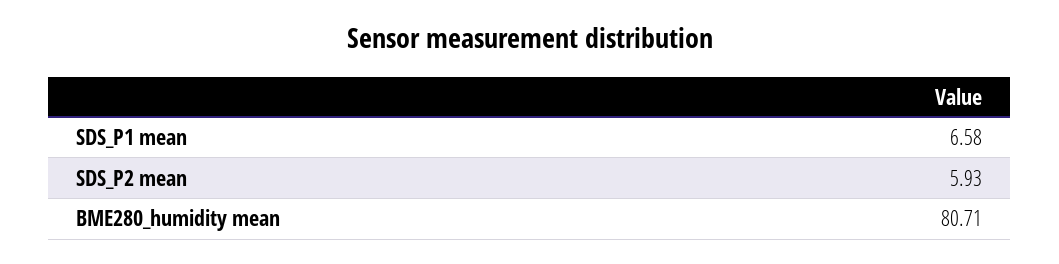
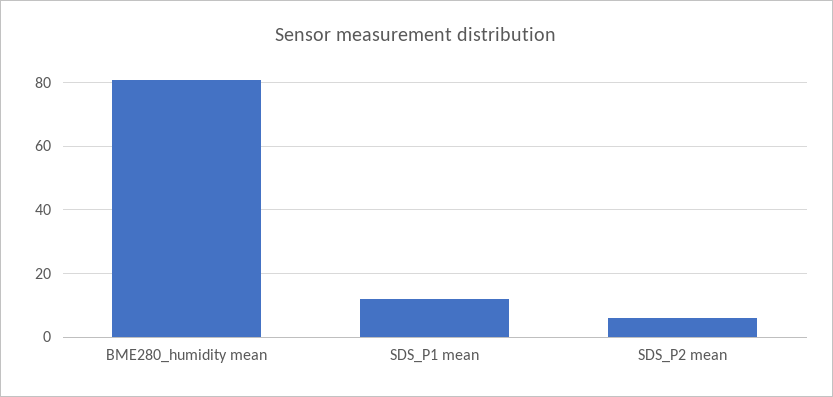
  {
-   "SDS_P1 mean": 6.58,
+   "SDS_P1 mean": 12,
    "SDS_P2 mean": 5.93,
    "BME280_humidity mean": 80.71
  }

